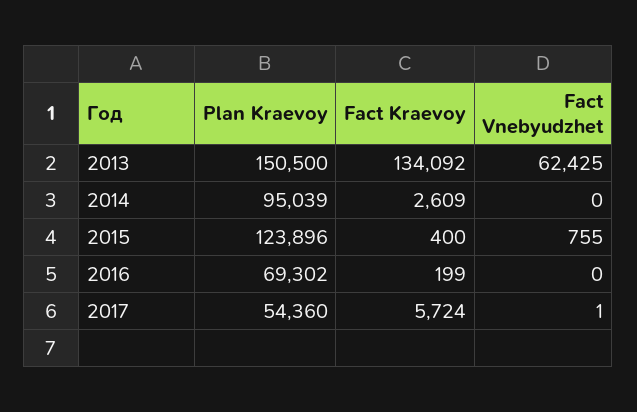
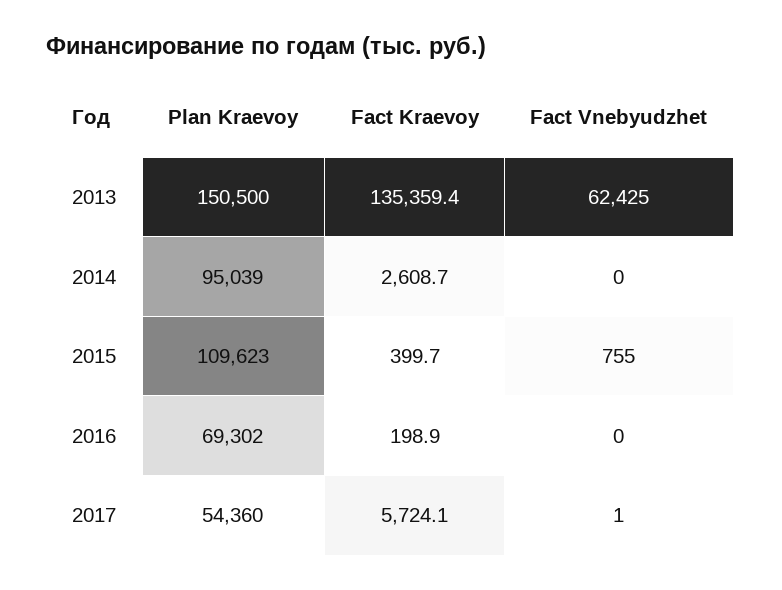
  {
    "Plan Kraevoy": {
      "2013": 150500,
      "2014": 95039,
-     "2015": 123896,
+     "2015": 109623,
      "2016": 69302,
      "2017": 54360
    },
    "Fact Kraevoy": {
-     "2013": 134092,
+     "2013": 135359.4,
      "2014": 2608.7,
      "2015": 399.7,
      "2016": 198.9,
      "2017": 5724.1
    },
    "Fact Vnebyudzhet": {
      "2013": 62425,
      "2014": 0,
      "2015": 755,
      "2016": 0,
      "2017": 1
    }
  }

